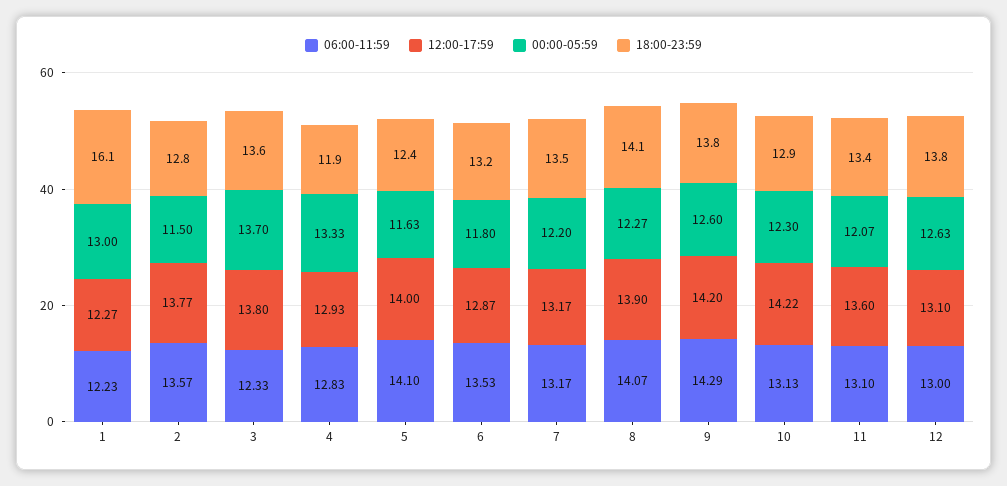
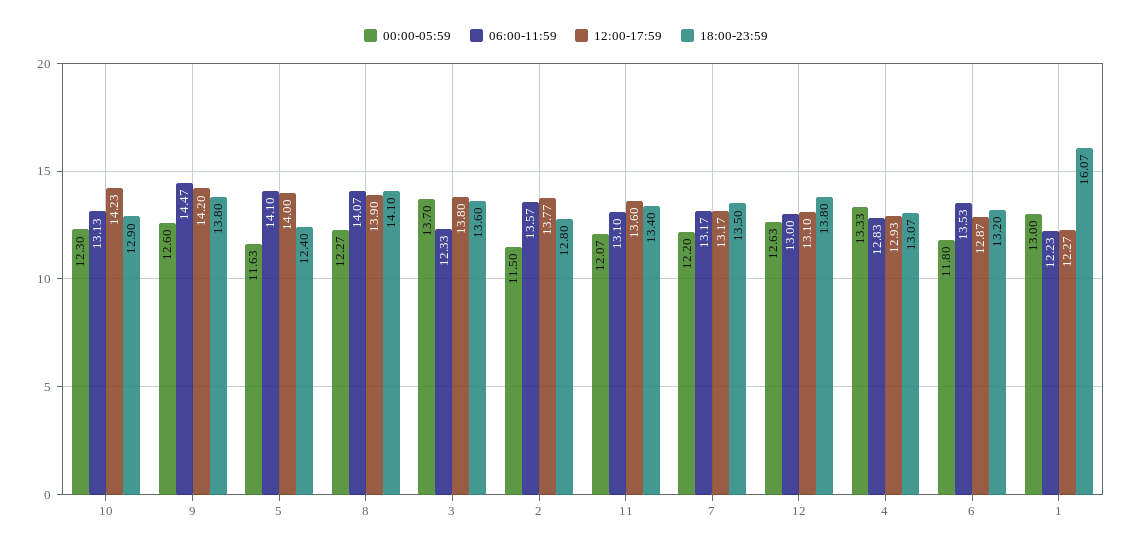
  {
    "06:00-11:59": {
      "1": 12.23,
      "2": 13.57,
      "3": 12.33,
      "4": 12.83,
      "5": 14.1,
      "6": 13.53,
      "7": 13.17,
      "8": 14.07,
-     "9": 14.29,
+     "9": 14.47,
      "10": 13.13,
      "11": 13.1,
      "12": 13
    },
    "12:00-17:59": {
      "1": 12.27,
      "2": 13.77,
      "3": 13.8,
      "4": 12.93,
      "5": 14,
      "6": 12.87,
      "7": 13.17,
      "8": 13.9,
      "9": 14.2,
-     "10": 14.22,
+     "10": 14.23,
      "11": 13.6,
      "12": 13.1
    },
    "00:00-05:59": {
      "1": 13,
      "2": 11.5,
      "3": 13.7,
      "4": 13.33,
      "5": 11.63,
      "6": 11.8,
      "7": 12.2,
      "8": 12.27,
      "9": 12.6,
      "10": 12.3,
      "11": 12.07,
      "12": 12.63
    },
    "18:00-23:59": {
      "1": 16.07,
      "2": 12.8,
      "3": 13.6,
-     "4": 11.9,
+     "4": 13.07,
      "5": 12.4,
      "6": 13.2,
      "7": 13.5,
      "8": 14.1,
      "9": 13.8,
      "10": 12.9,
      "11": 13.4,
      "12": 13.8
    }
  }

